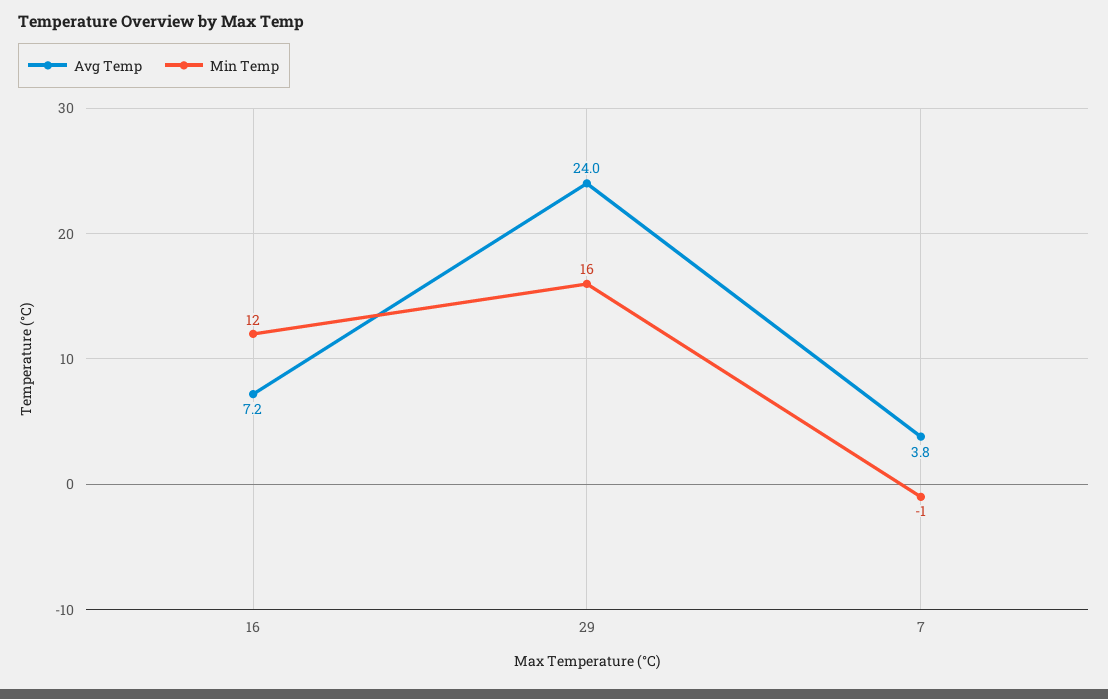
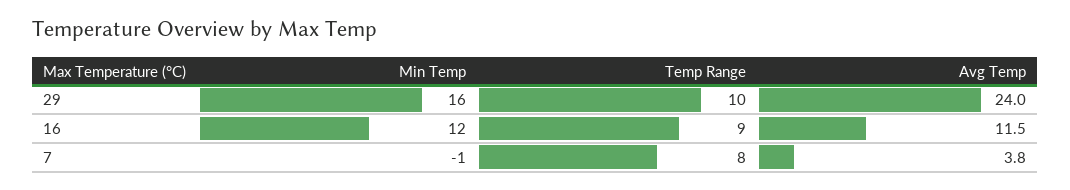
  {
    "Avg Temp": {
-     "16": 7.2,
+     "16": 11.5,
      "29": 24,
      "7": 3.8
    },
    "Min Temp": {
      "16": 12,
      "29": 16,
      "7": -1
-   }
+   },
+   "Temp Range": {
+     "29": 10,
+     "16": 9,
+     "7": 8
+   }
  }

